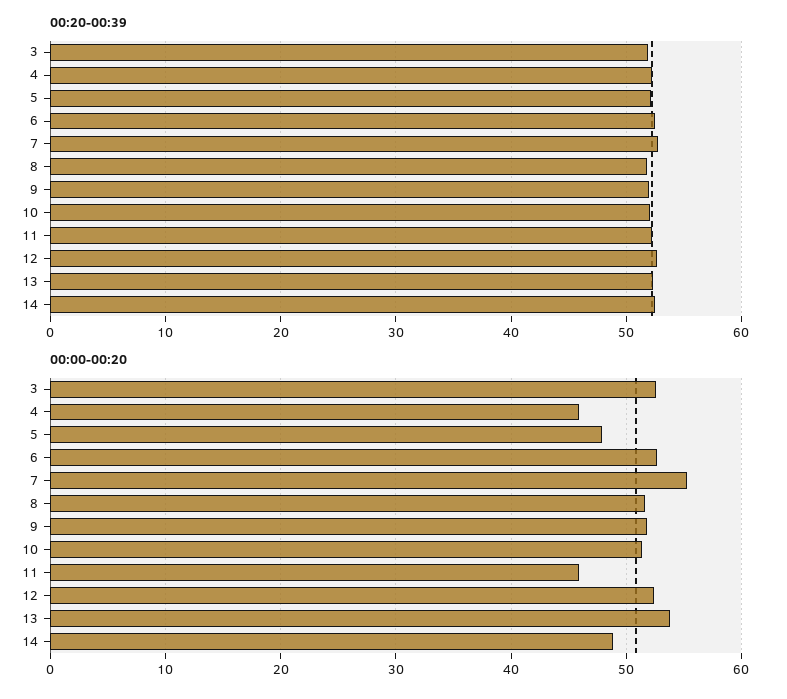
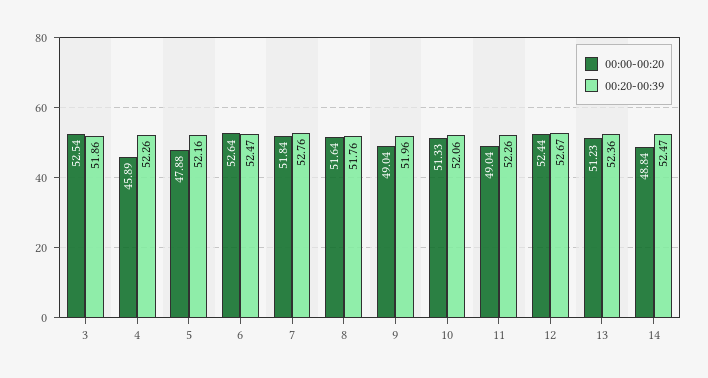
  {
    "00:20-00:39": {
      "3": 51.86,
      "4": 52.26,
      "5": 52.16,
      "6": 52.47,
      "7": 52.76,
      "8": 51.76,
      "9": 51.96,
      "10": 52.06,
      "11": 52.26,
      "12": 52.67,
      "13": 52.36,
      "14": 52.47
    },
    "00:00-00:20": {
      "3": 52.54,
      "4": 45.89,
      "5": 47.88,
      "6": 52.64,
-     "7": 55,
+     "7": 51.84,
      "8": 51.64,
-     "9": 52,
+     "9": 49.04,
      "10": 51.33,
-     "11": 46,
+     "11": 49.04,
      "12": 52.44,
-     "13": 54,
+     "13": 51.23,
      "14": 48.84
    }
  }

